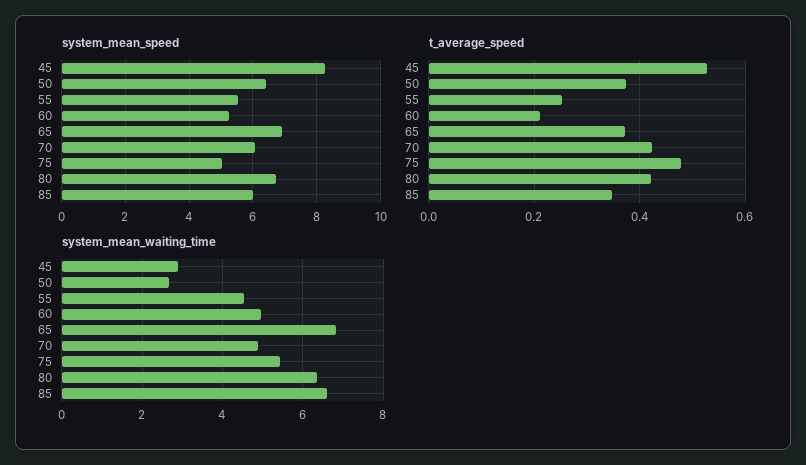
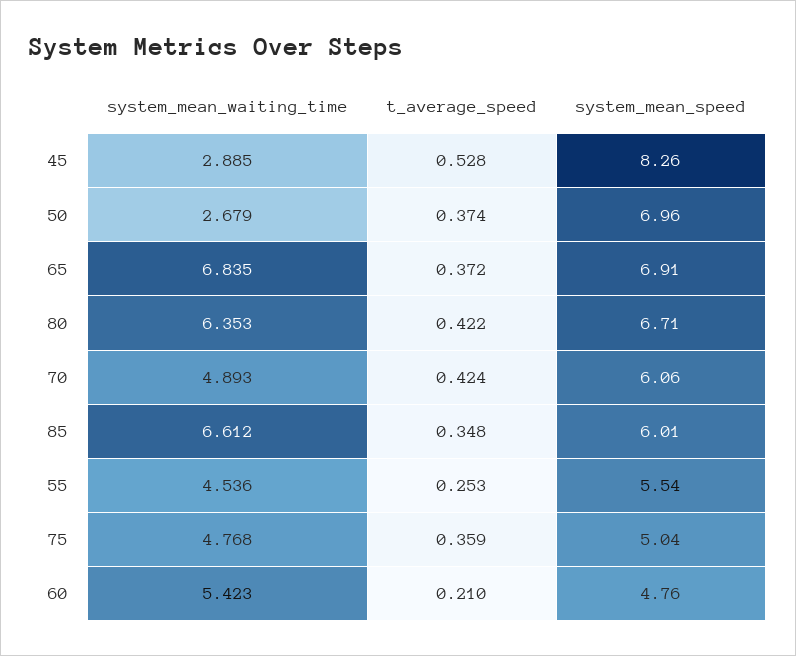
  {
    "system_mean_speed": {
      "45": 8.26,
-     "50": 6.4,
+     "50": 6.96,
      "55": 5.54,
-     "60": 5.2,
+     "60": 4.76,
      "65": 6.91,
      "70": 6.06,
      "75": 5.04,
      "80": 6.71,
      "85": 6.01
    },
    "t_average_speed": {
      "45": 0.528,
      "50": 0.374,
      "55": 0.253,
      "60": 0.21,
      "65": 0.372,
      "70": 0.424,
-     "75": 0.48,
+     "75": 0.359,
      "80": 0.422,
      "85": 0.348
    },
    "system_mean_waiting_time": {
      "45": 2.885,
      "50": 2.679,
      "55": 4.536,
-     "60": 5,
+     "60": 5.423,
      "65": 6.835,
      "70": 4.893,
-     "75": 5.4,
+     "75": 4.768,
      "80": 6.353,
      "85": 6.612
    }
  }

